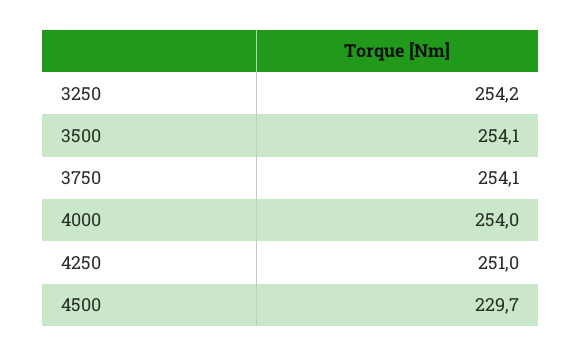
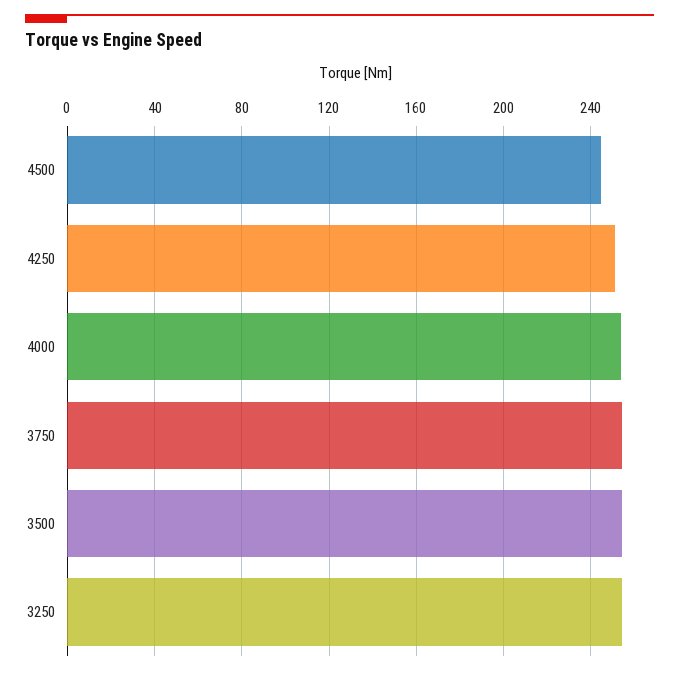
  {
    "3250": 254.2,
    "3500": 254.1,
    "3750": 254.1,
    "4000": 254,
    "4250": 251,
-   "4500": 229.7
+   "4500": 245
  }

